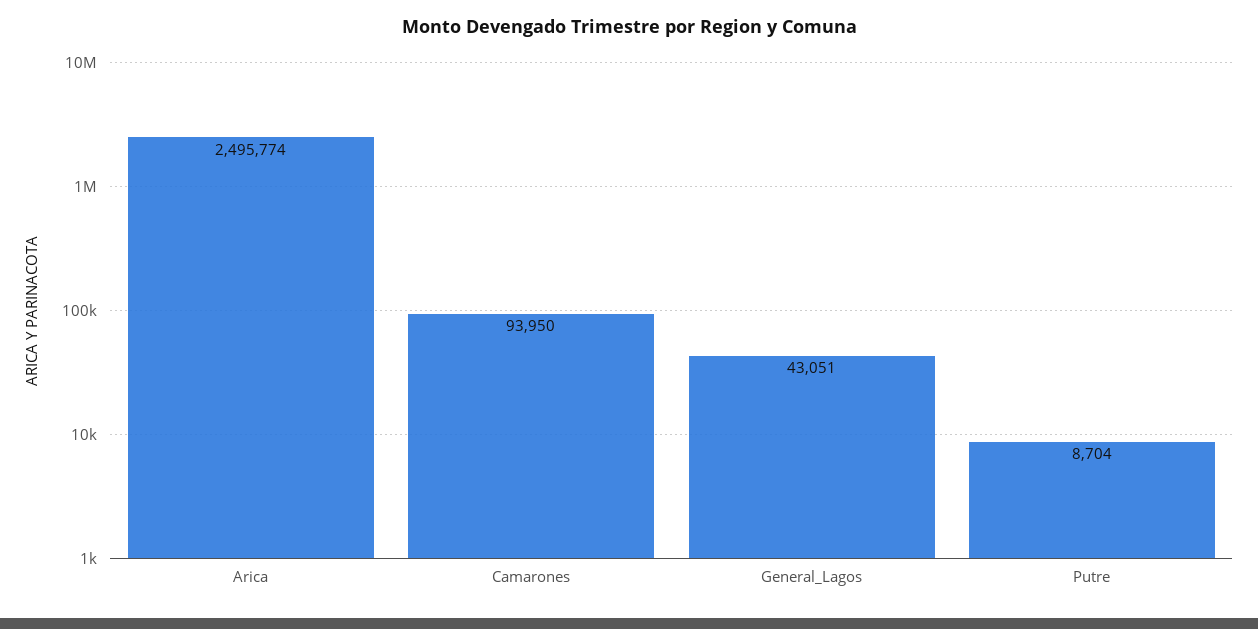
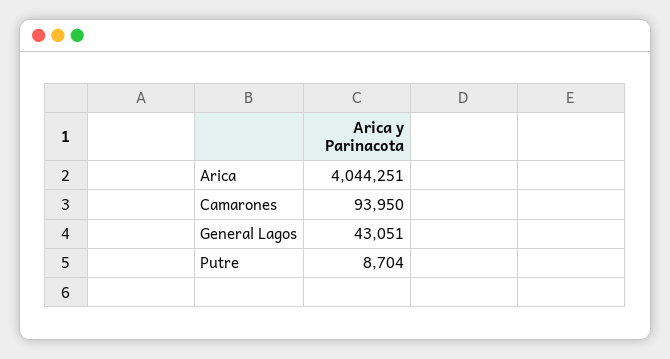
  {
-   "Arica": 2495774,
+   "Arica": 4044251,
    "Camarones": 93950,
    "General_Lagos": 43051,
    "Putre": 8704
  }

